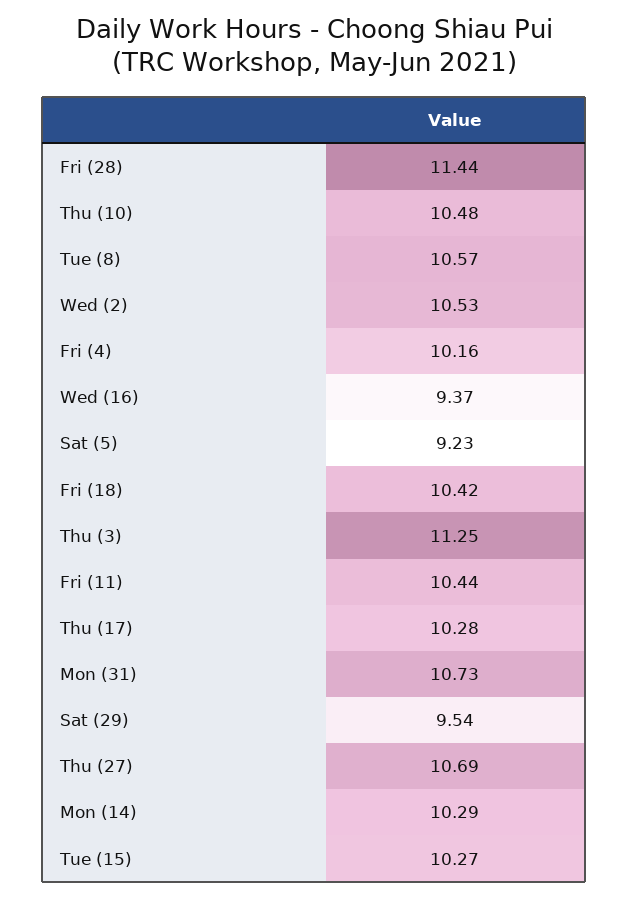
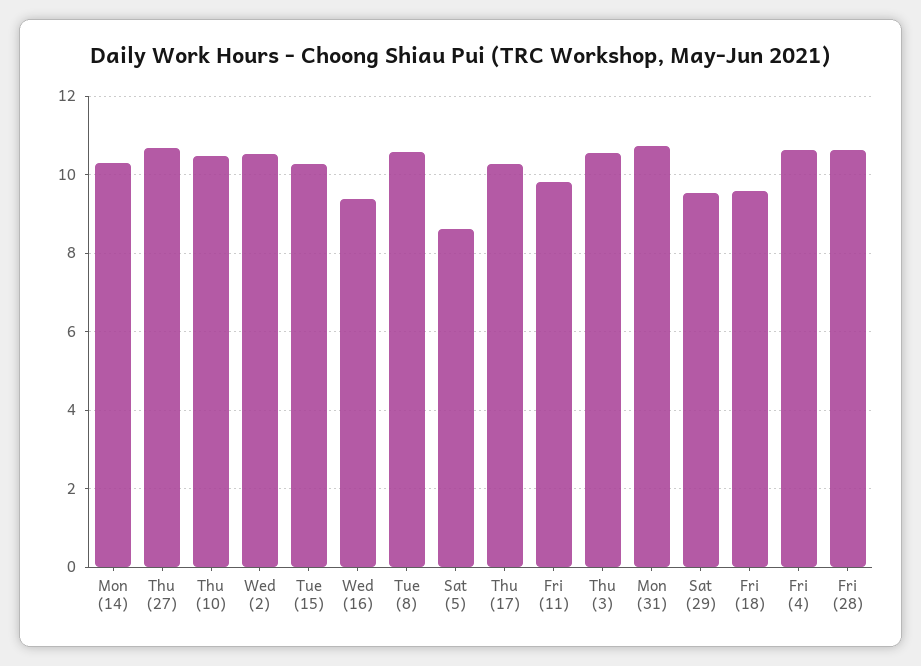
  {
-   "Fri (28)": 11.44,
+   "Fri (28)": 10.6,
    "Thu (10)": 10.48,
    "Tue (8)": 10.57,
    "Wed (2)": 10.53,
-   "Fri (4)": 10.16,
+   "Fri (4)": 10.6,
    "Wed (16)": 9.37,
-   "Sat (5)": 9.23,
+   "Sat (5)": 8.6,
-   "Fri (18)": 10.42,
+   "Fri (18)": 9.6,
-   "Thu (3)": 11.25,
+   "Thu (3)": 10.6,
-   "Fri (11)": 10.44,
+   "Fri (11)": 9.8,
    "Thu (17)": 10.28,
    "Mon (31)": 10.73,
    "Sat (29)": 9.54,
    "Thu (27)": 10.69,
    "Mon (14)": 10.29,
    "Tue (15)": 10.27
  }

